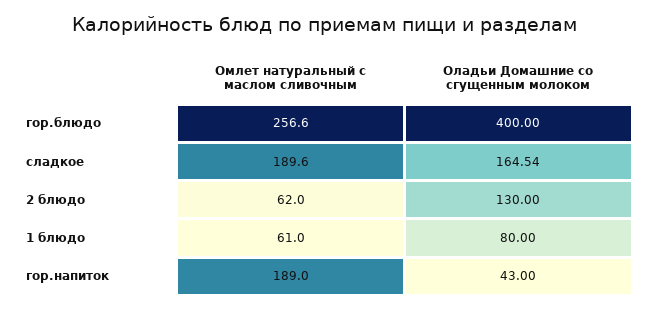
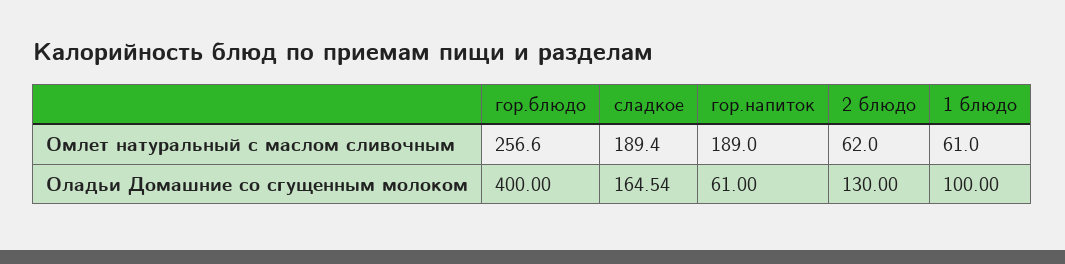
  {
    "Омлет натуральный с маслом сливочным": {
      "гор.блюдо": 256.6,
-     "сладкое": 189.6,
+     "сладкое": 189.4,
      "2 блюдо": 62,
      "1 блюдо": 61,
      "гор.напиток": 189
    },
    "Оладьи Домашние со сгущенным молоком": {
      "гор.блюдо": 400,
      "сладкое": 164.54,
      "2 блюдо": 130,
-     "1 блюдо": 80,
+     "1 блюдо": 100,
-     "гор.напиток": 43
+     "гор.напиток": 61
    }
  }

